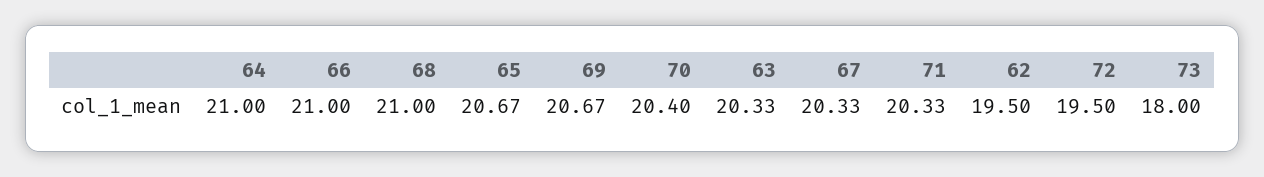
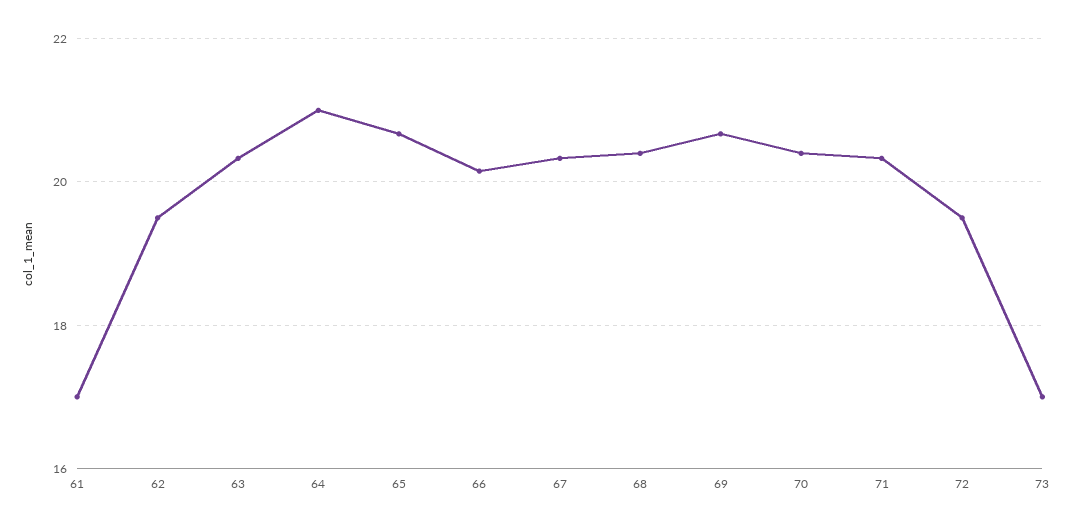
  {
    "64": 21,
-   "66": 21,
+   "66": 20.2,
-   "68": 21,
+   "68": 20.4,
    "65": 20.67,
    "69": 20.67,
    "70": 20.4,
    "63": 20.33,
    "67": 20.33,
    "71": 20.33,
    "62": 19.5,
    "72": 19.5,
-   "73": 18
+   "73": 17,
+   "61": 17
  }

